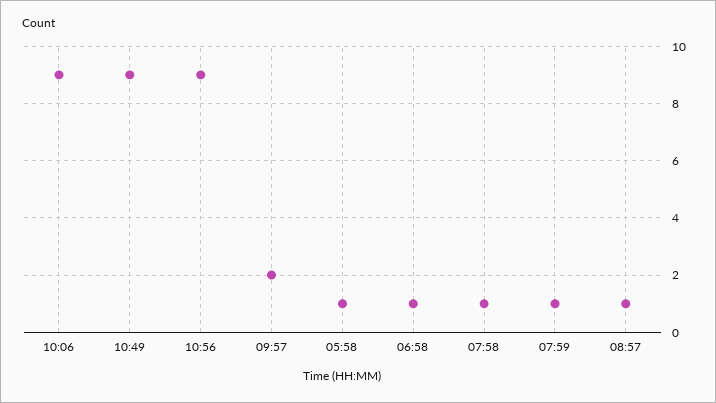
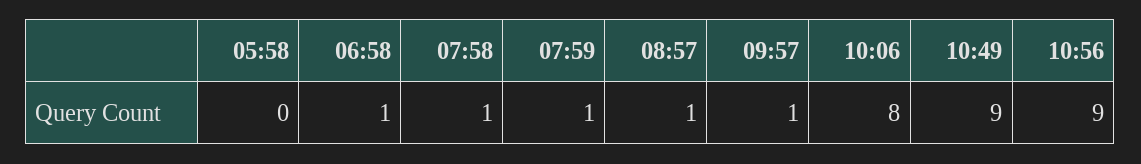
  {
-   "10:06": 9,
+   "10:06": 8,
    "10:49": 9,
    "10:56": 9,
-   "09:57": 2,
+   "09:57": 1,
-   "05:58": 1,
+   "05:58": 0,
    "06:58": 1,
    "07:58": 1,
    "07:59": 1,
    "08:57": 1
  }

